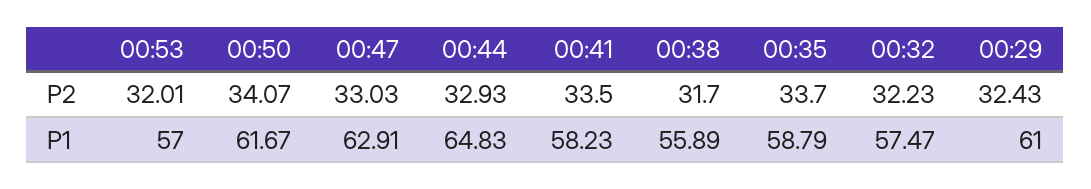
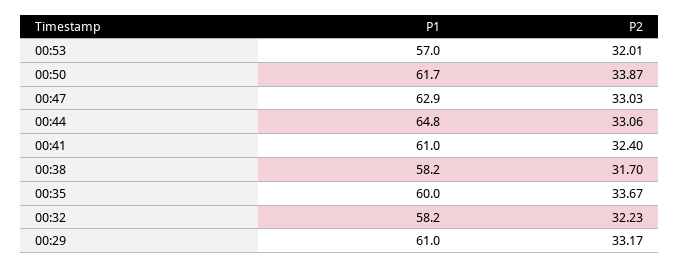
  {
    "00:53": {
      "P2": 32.01,
      "P1": 57
    },
    "00:50": {
-     "P2": 34.07,
+     "P2": 33.87,
      "P1": 61.67
    },
    "00:47": {
      "P2": 33.03,
      "P1": 62.91
    },
    "00:44": {
-     "P2": 32.93,
+     "P2": 33.06,
      "P1": 64.83
    },
    "00:41": {
-     "P2": 33.5,
+     "P2": 32.4,
-     "P1": 58.23
+     "P1": 61
    },
    "00:38": {
      "P2": 31.7,
-     "P1": 55.89
+     "P1": 58.2
    },
    "00:35": {
-     "P2": 33.7,
+     "P2": 33.67,
-     "P1": 58.79
+     "P1": 60
    },
    "00:32": {
      "P2": 32.23,
-     "P1": 57.47
+     "P1": 58.2
    },
    "00:29": {
-     "P2": 32.43,
+     "P2": 33.17,
      "P1": 61
    }
  }

